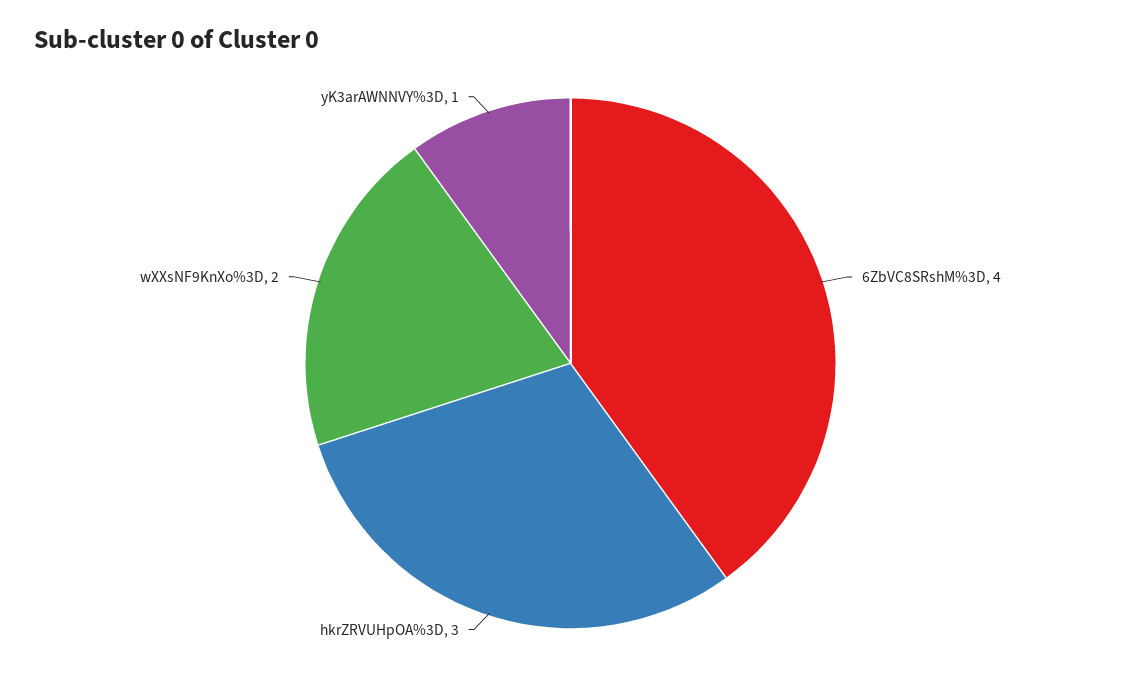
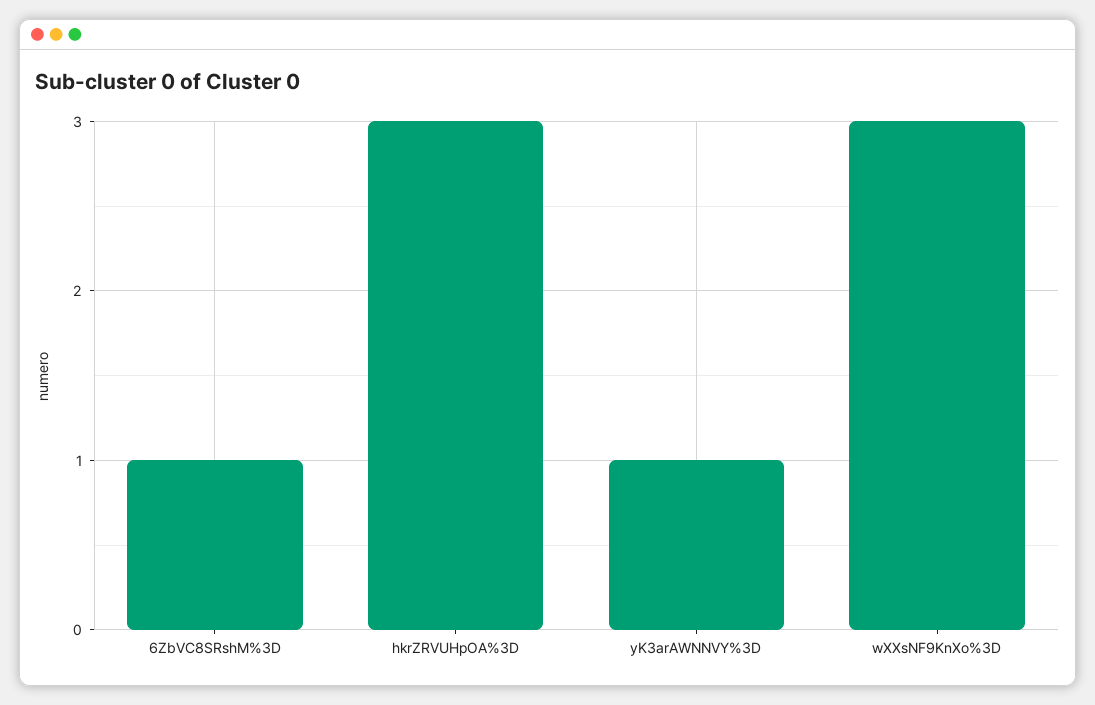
  {
-   "6ZbVC8SRshM%3D": 4,
+   "6ZbVC8SRshM%3D": 1,
    "hkrZRVUHpOA%3D": 3,
-   "wXXsNF9KnXo%3D": 2,
+   "wXXsNF9KnXo%3D": 3,
    "yK3arAWNNVY%3D": 1
  }

